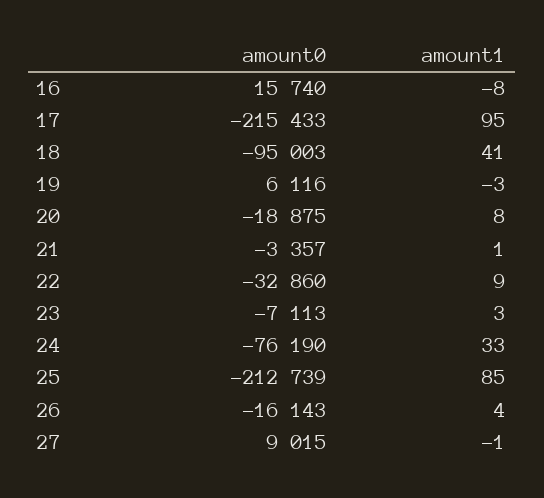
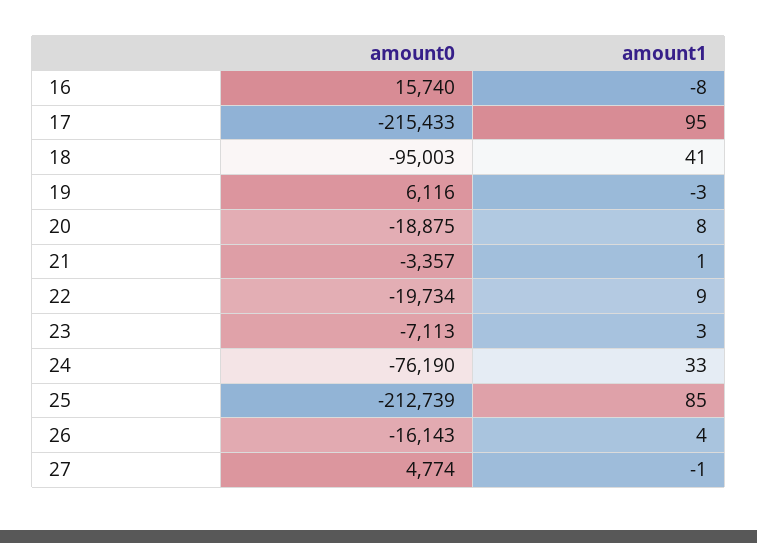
  {
    "amount0": {
      "16": 15740,
      "17": -215433,
      "18": -95003,
      "19": 6116,
      "20": -18875,
      "21": -3357,
-     "22": -32860,
+     "22": -19734,
      "23": -7113,
      "24": -76190,
      "25": -212739,
      "26": -16143,
-     "27": 9015
+     "27": 4774
    },
    "amount1": {
      "16": -8,
      "17": 95,
      "18": 41,
      "19": -3,
      "20": 8,
      "21": 1,
      "22": 9,
      "23": 3,
      "24": 33,
      "25": 85,
      "26": 4,
      "27": -1
    }
  }

